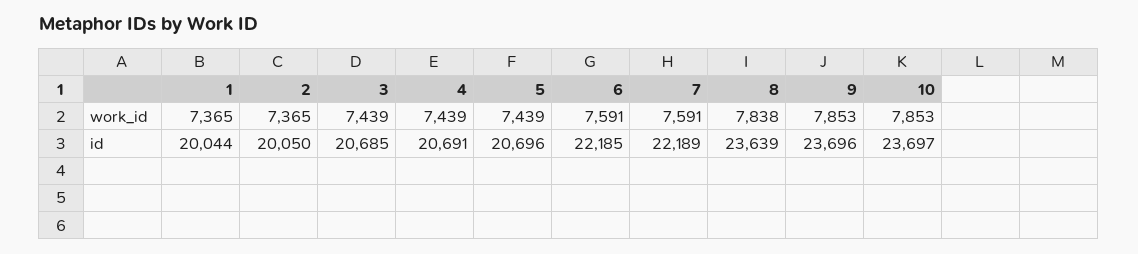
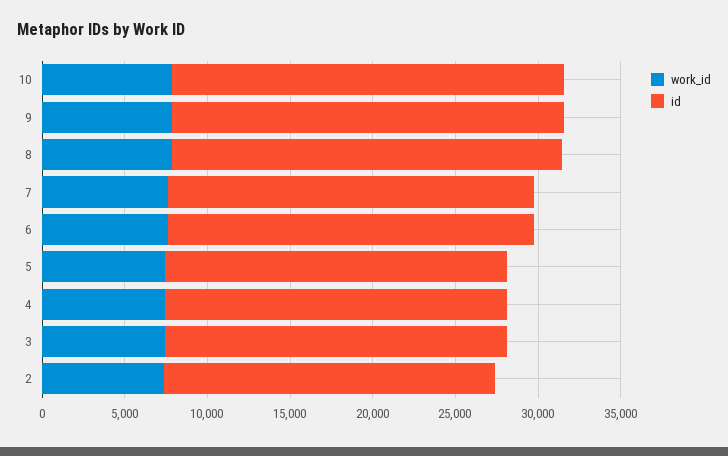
  {
    "work_id": {
-     "1": 7365,
      "2": 7365,
      "3": 7439,
      "4": 7439,
      "5": 7439,
      "6": 7591,
      "7": 7591,
      "8": 7838,
      "9": 7853,
      "10": 7853
    },
    "id": {
-     "1": 20044,
      "2": 20050,
      "3": 20685,
      "4": 20691,
      "5": 20696,
      "6": 22185,
      "7": 22189,
      "8": 23639,
      "9": 23696,
      "10": 23697
    }
  }

